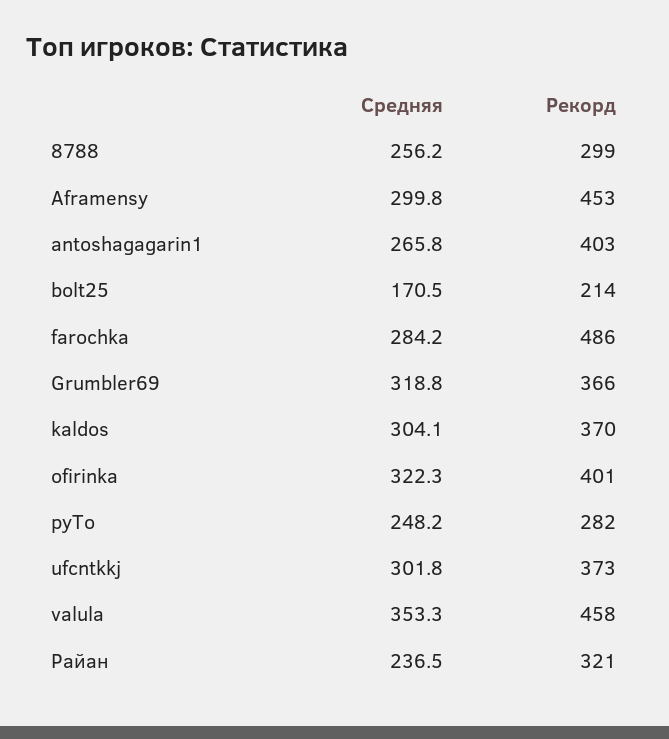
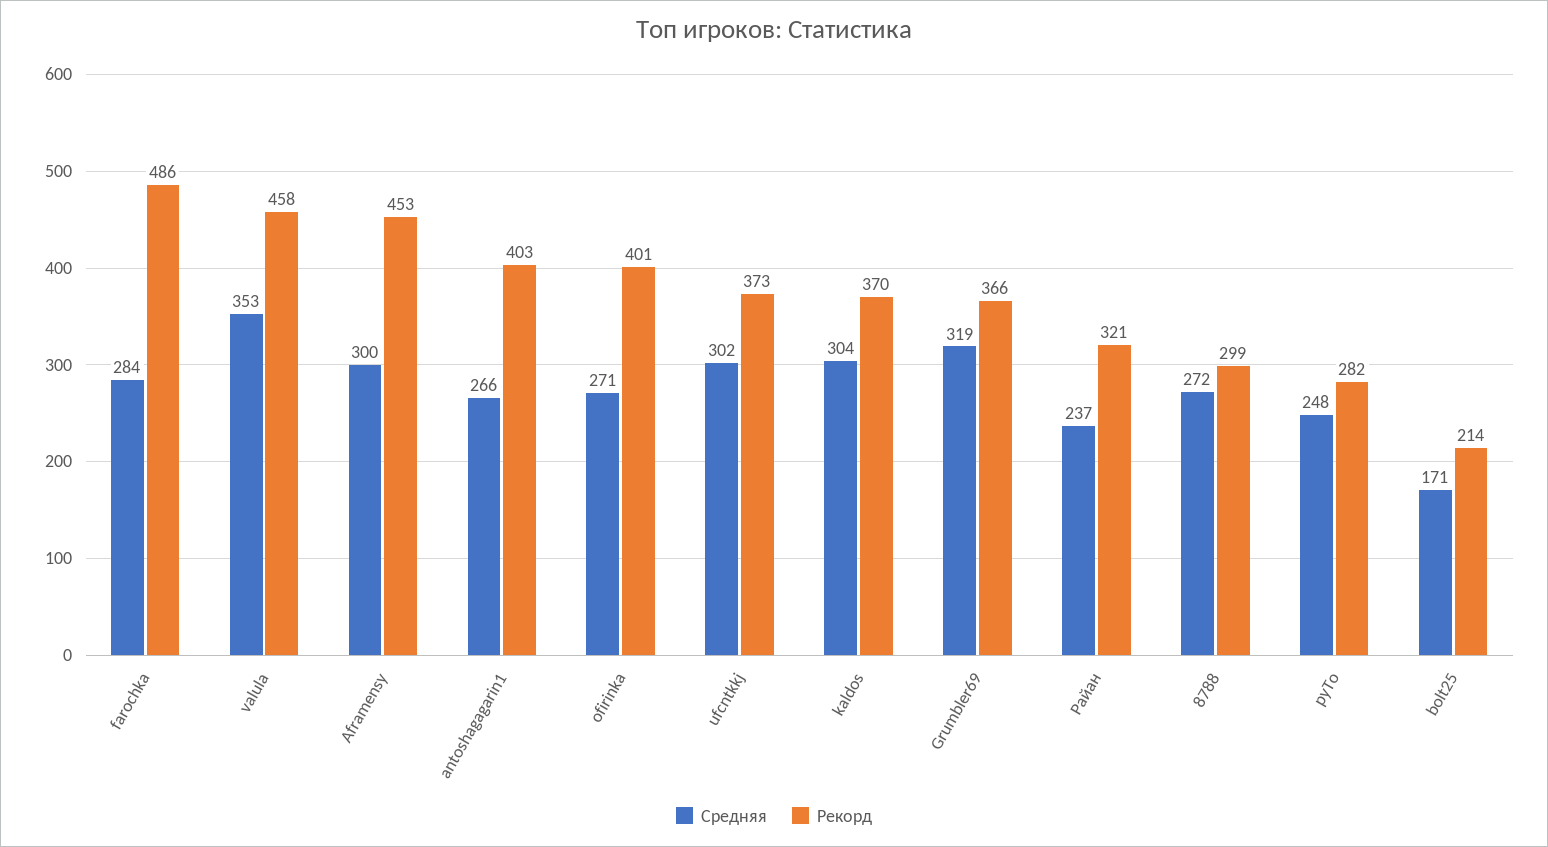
  {
    "Средняя": {
-     "8788": 256.2,
+     "8788": 272,
      "Aframensy": 299.8,
      "antoshagagarin1": 265.8,
      "bolt25": 170.5,
      "farochka": 284.2,
      "Grumbler69": 318.8,
      "kaldos": 304.1,
-     "ofirinka": 322.3,
+     "ofirinka": 271,
      "pyTo": 248.2,
      "ufcntkkj": 301.8,
      "valula": 353.3,
      "Райан": 236.5
    },
    "Рекорд": {
      "8788": 299,
      "Aframensy": 453,
      "antoshagagarin1": 403,
      "bolt25": 214,
      "farochka": 486,
      "Grumbler69": 366,
      "kaldos": 370,
      "ofirinka": 401,
      "pyTo": 282,
      "ufcntkkj": 373,
      "valula": 458,
      "Райан": 321
    }
  }

